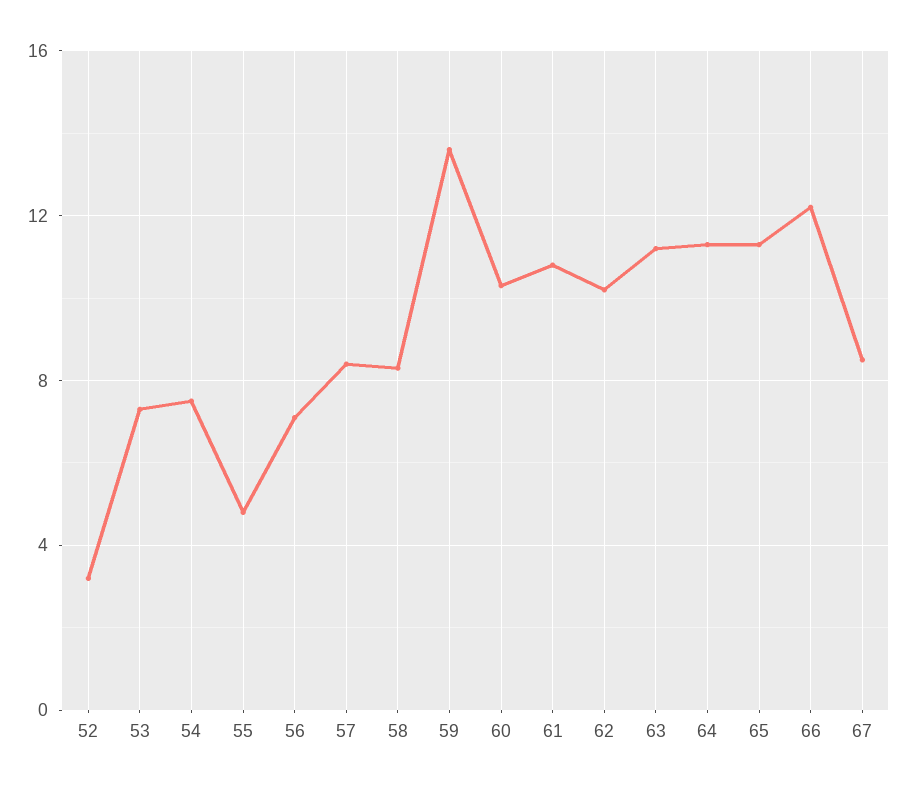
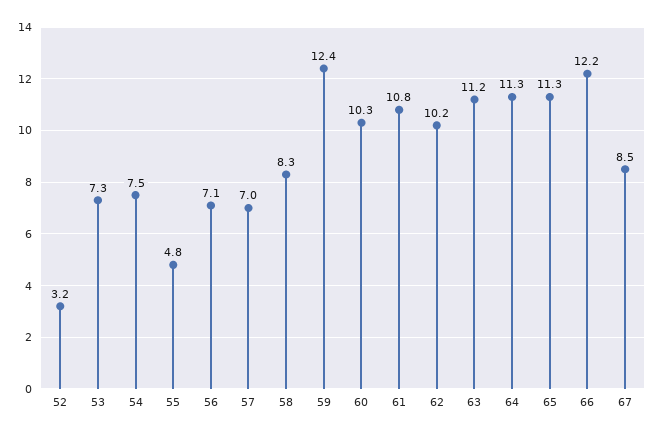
  {
    "52": 3.2,
    "53": 7.3,
    "54": 7.5,
    "55": 4.8,
    "56": 7.1,
-   "57": 8.5,
+   "57": 7,
    "58": 8.3,
-   "59": 13.5,
+   "59": 12.4,
    "60": 10.3,
    "61": 10.8,
    "62": 10.2,
    "63": 11.2,
    "64": 11.3,
    "65": 11.3,
    "66": 12.2,
    "67": 8.5
  }

